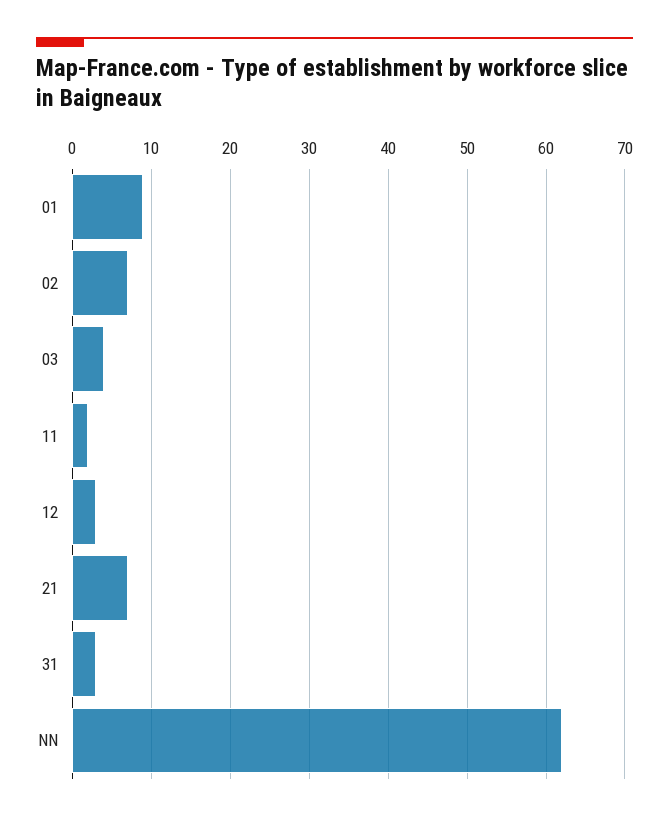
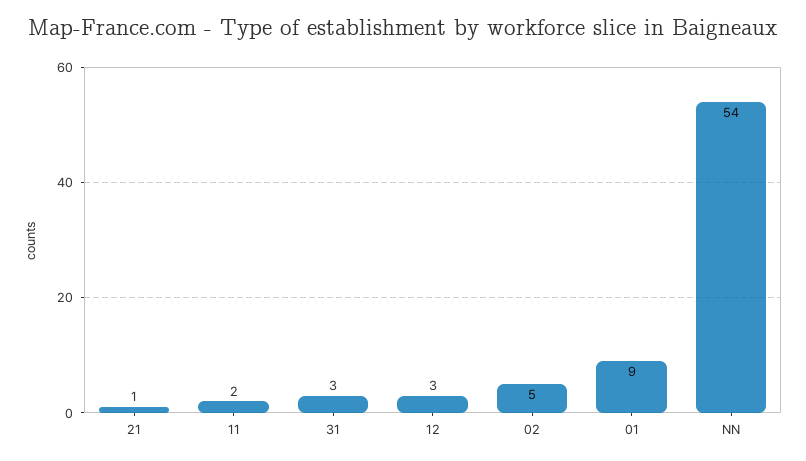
  {
    "01": 9,
-   "02": 7,
+   "02": 5,
-   "03": 4,
    "11": 2,
    "12": 3,
-   "21": 7,
+   "21": 1,
    "31": 3,
-   "NN": 62
+   "NN": 54
  }

